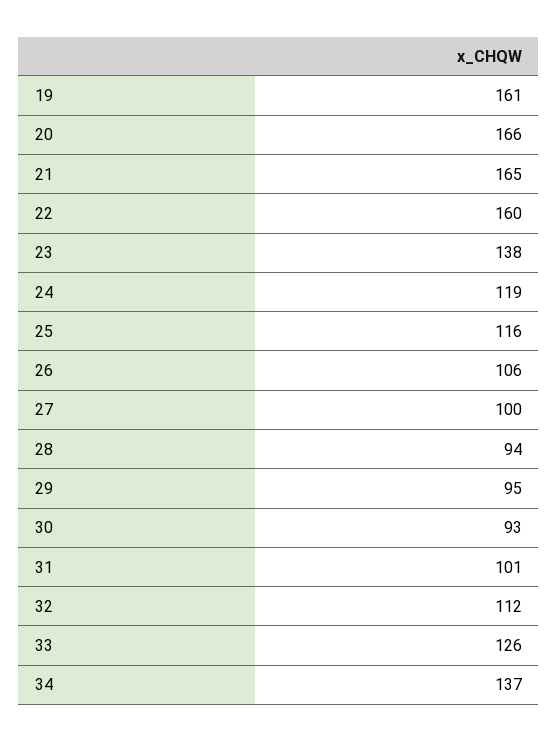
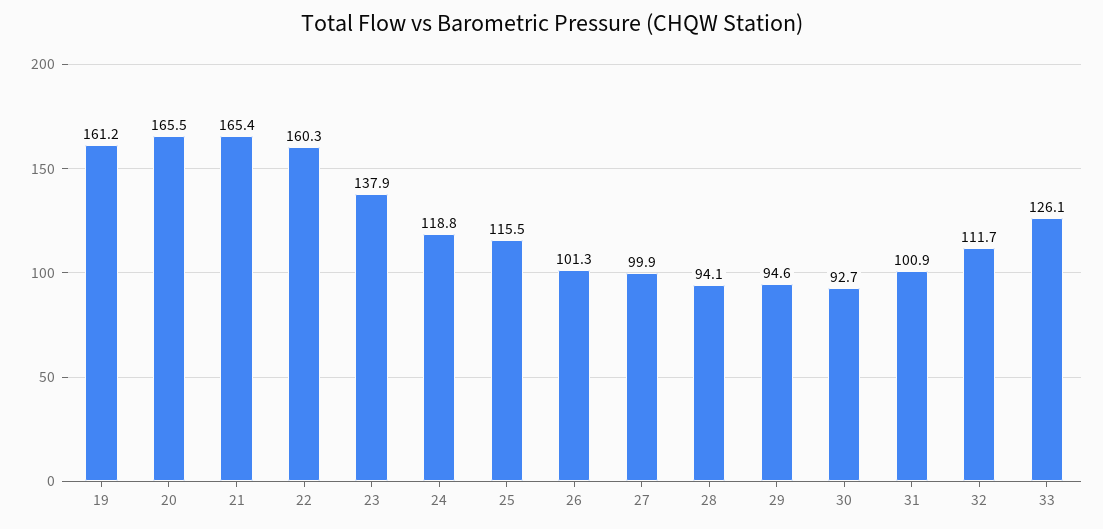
  {
    "19": 161.2,
    "20": 165.5,
    "21": 165.4,
    "22": 160.3,
    "23": 137.9,
    "24": 118.8,
    "25": 115.5,
-   "26": 106,
+   "26": 101.3,
    "27": 99.9,
    "28": 94.1,
    "29": 94.6,
    "30": 92.7,
    "31": 100.9,
    "32": 111.7,
-   "33": 126.1,
+   "33": 126.1
-   "34": 137
  }

